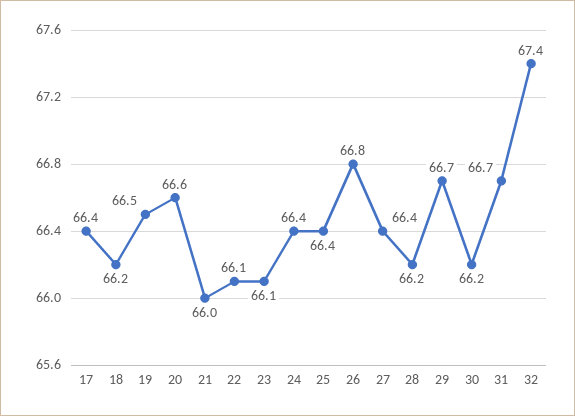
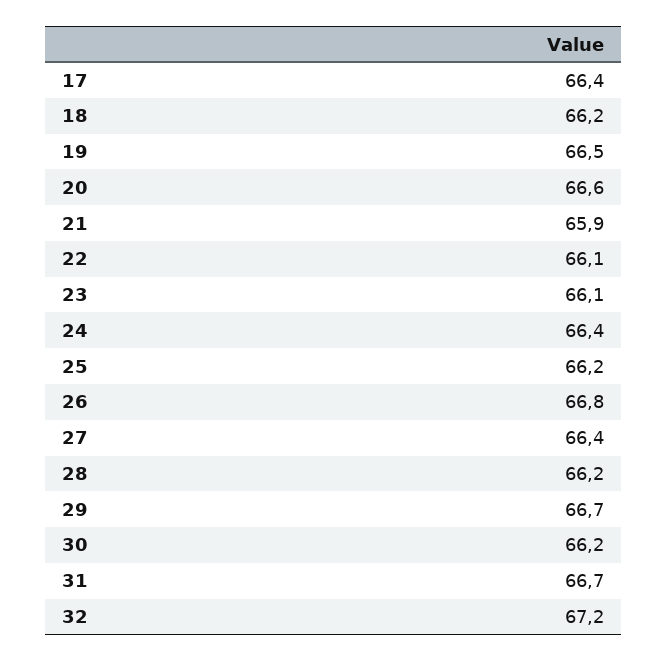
  {
    "17": 66.4,
    "18": 66.2,
    "19": 66.5,
    "20": 66.6,
-   "21": 66,
+   "21": 65.9,
    "22": 66.1,
    "23": 66.1,
    "24": 66.4,
-   "25": 66.4,
+   "25": 66.2,
    "26": 66.8,
    "27": 66.4,
    "28": 66.2,
    "29": 66.7,
    "30": 66.2,
    "31": 66.7,
-   "32": 67.4
+   "32": 67.2
  }

